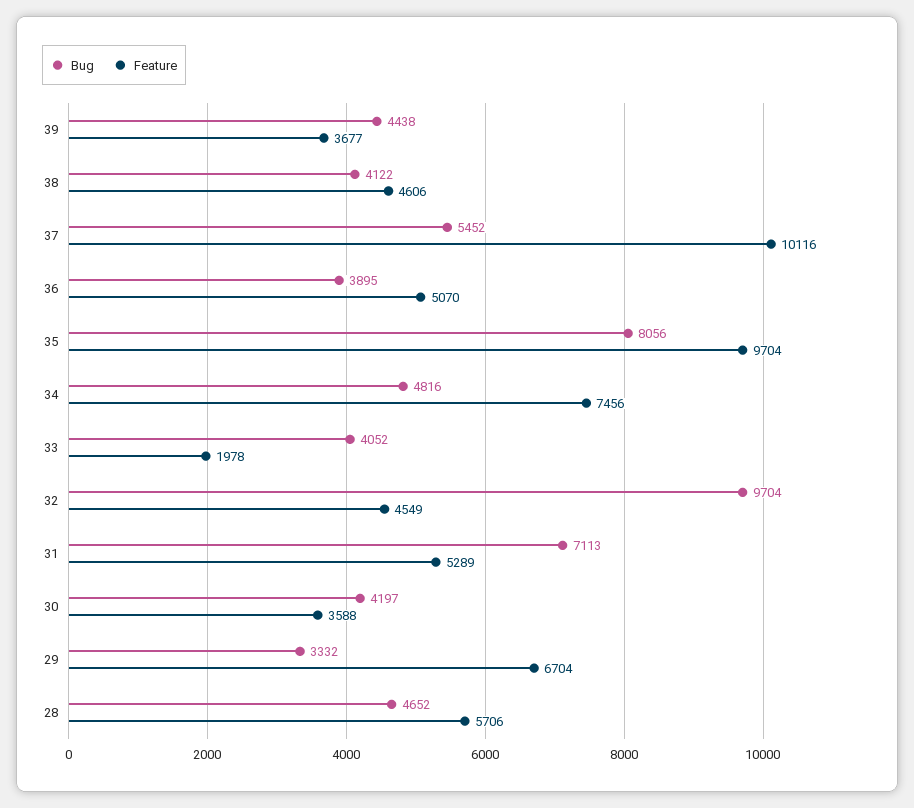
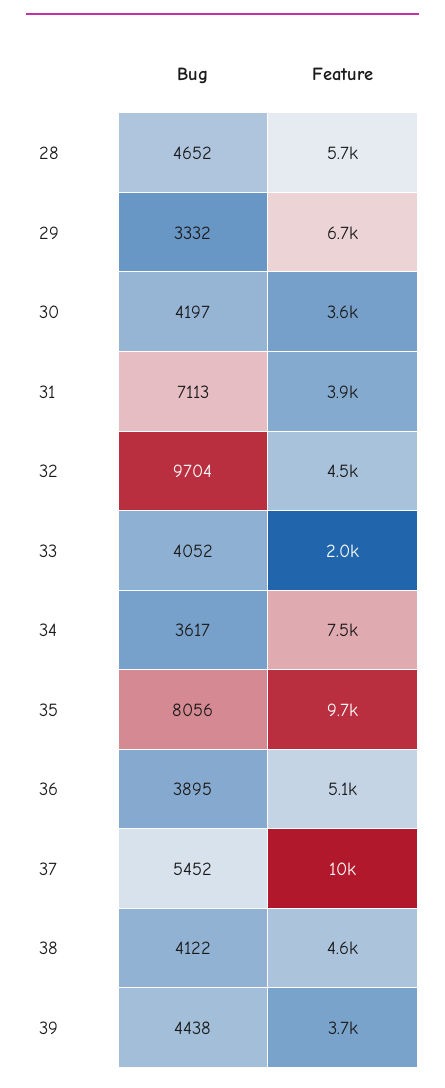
  {
    "Bug": {
      "39": 4438,
      "38": 4122,
      "37": 5452,
      "36": 3895,
      "35": 8056,
-     "34": 4816,
+     "34": 3617,
      "33": 4052,
      "32": 9704,
      "31": 7113,
      "30": 4197,
      "29": 3332,
      "28": 4652
    },
    "Feature": {
      "39": 3677,
      "38": 4606,
      "37": 10116,
      "36": 5070,
      "35": 9704,
      "34": 7456,
      "33": 1978,
      "32": 4549,
-     "31": 5289,
+     "31": 3900,
      "30": 3588,
      "29": 6704,
      "28": 5706
    }
  }

